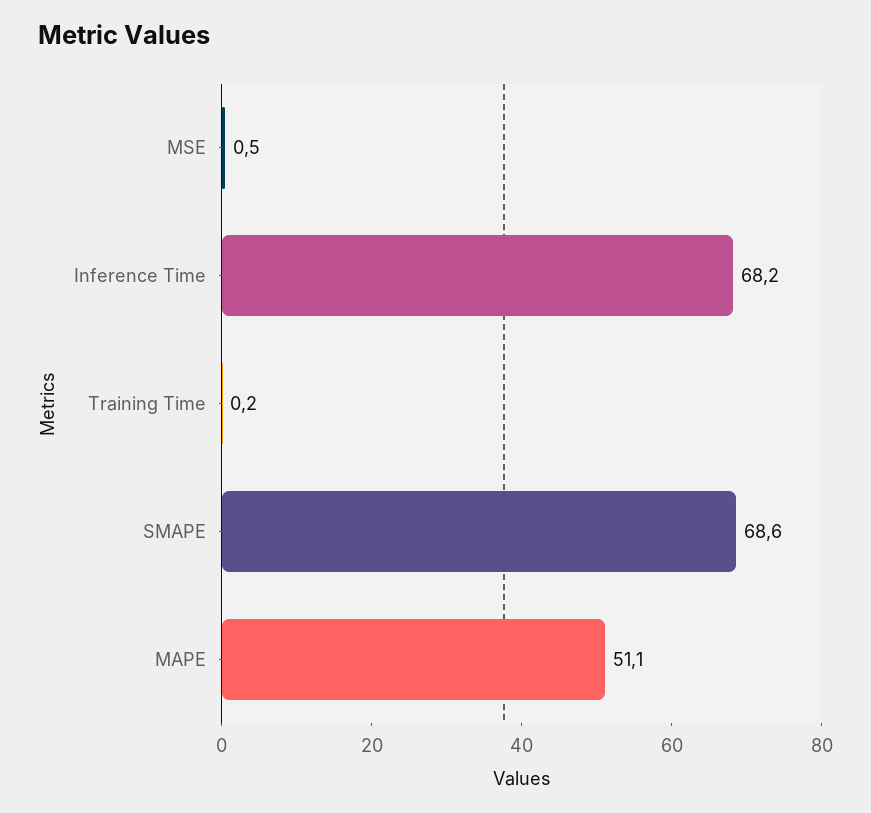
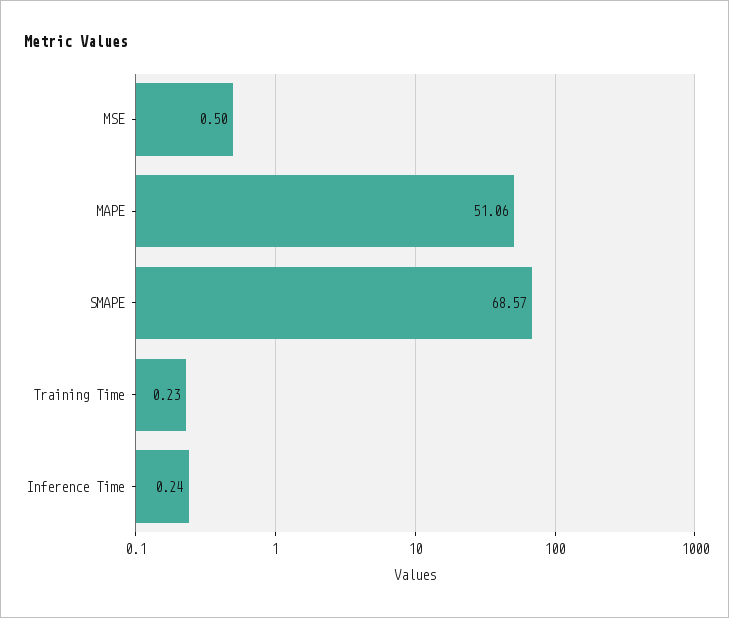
  {
    "MSE": 0.5,
-   "Inference Time": 68.2,
+   "Inference Time": 0.24,
    "Training Time": 0.23,
    "SMAPE": 68.57,
    "MAPE": 51.06
  }

